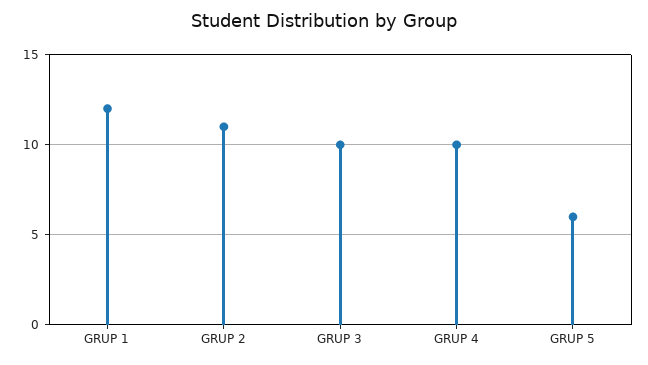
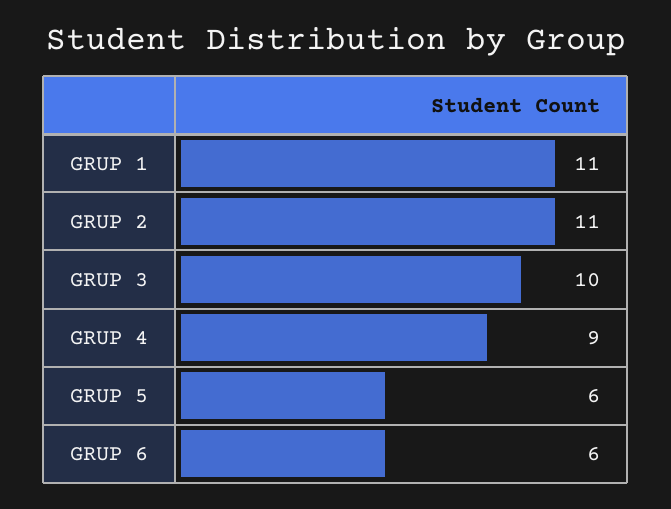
  {
-   "GRUP 1": 12,
+   "GRUP 1": 11,
    "GRUP 2": 11,
    "GRUP 3": 10,
-   "GRUP 4": 10,
+   "GRUP 4": 9,
-   "GRUP 5": 6
+   "GRUP 5": 6,
+   "GRUP 6": 6
  }

